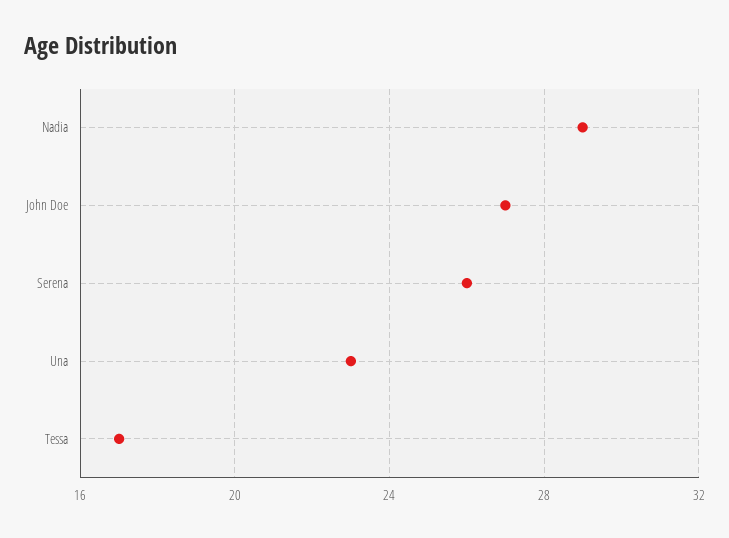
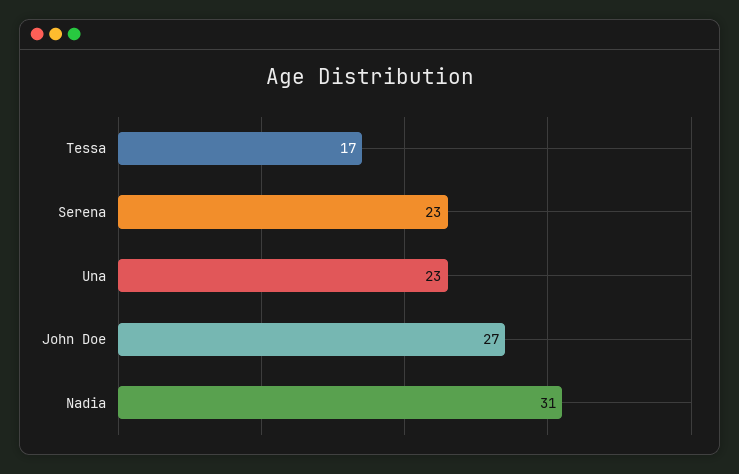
  {
-   "Nadia": 29,
+   "Nadia": 31,
    "John Doe": 27,
-   "Serena": 26,
+   "Serena": 23,
    "Una": 23,
    "Tessa": 17
  }

